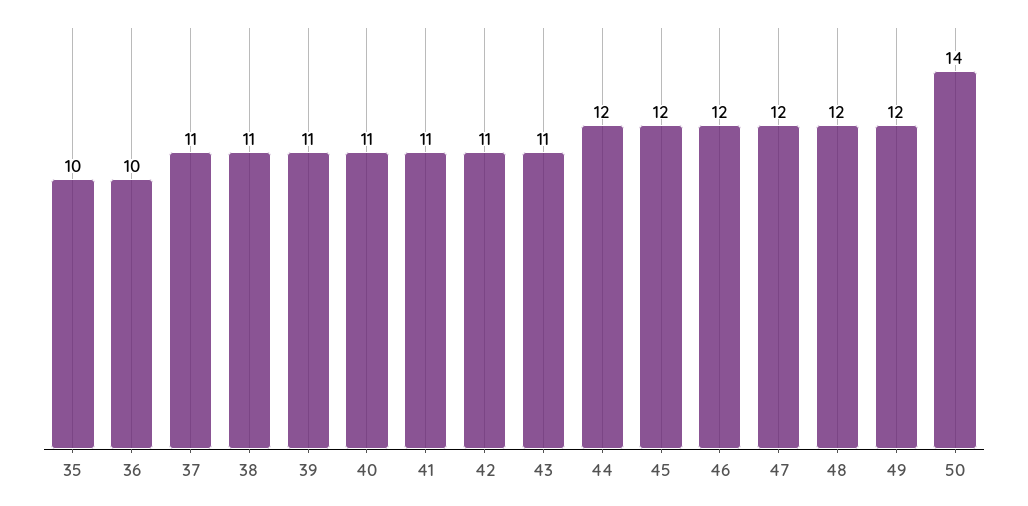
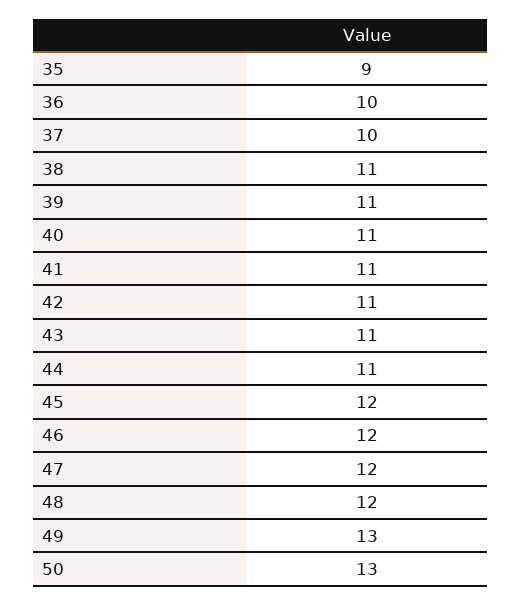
  {
-   "35": 10,
+   "35": 9,
    "36": 10,
-   "37": 11,
+   "37": 10,
    "38": 11,
    "39": 11,
    "40": 11,
    "41": 11,
    "42": 11,
    "43": 11,
-   "44": 12,
+   "44": 11,
    "45": 12,
    "46": 12,
    "47": 12,
    "48": 12,
-   "49": 12,
+   "49": 13,
-   "50": 14
+   "50": 13
  }

